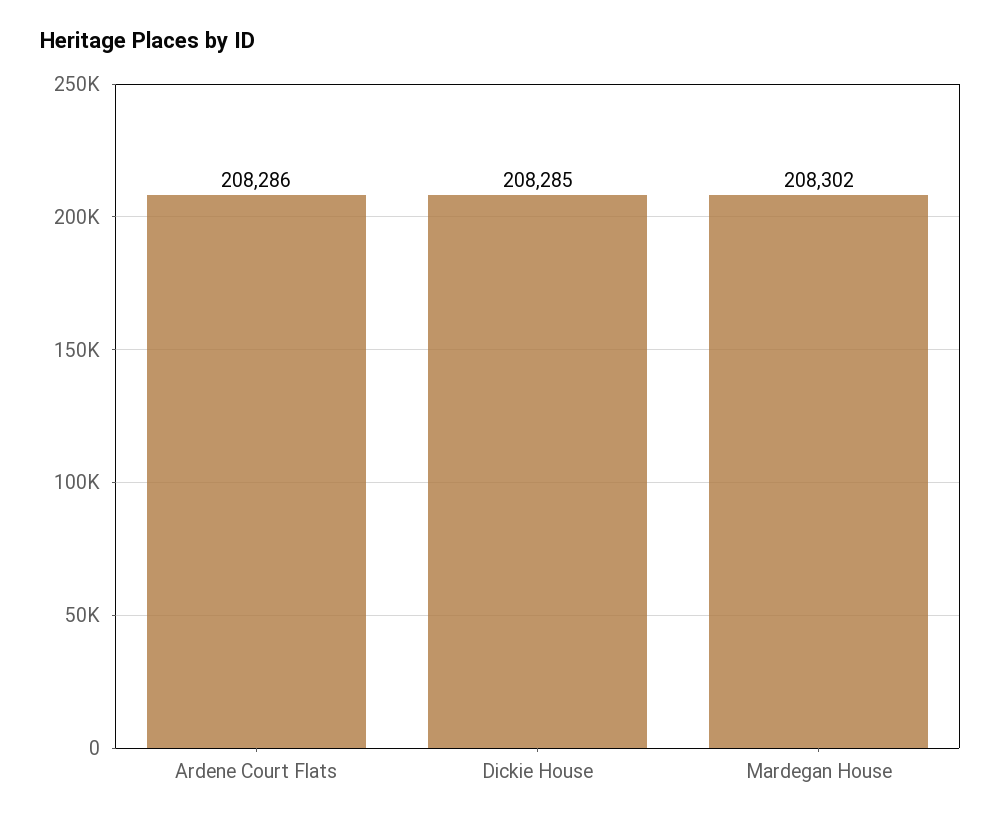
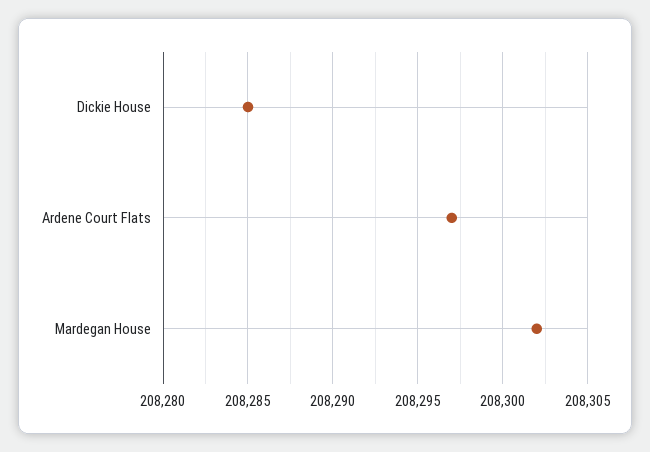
  {
-   "Ardene Court Flats": 208286,
+   "Ardene Court Flats": 208297,
    "Dickie House": 208285,
    "Mardegan House": 208302
  }

